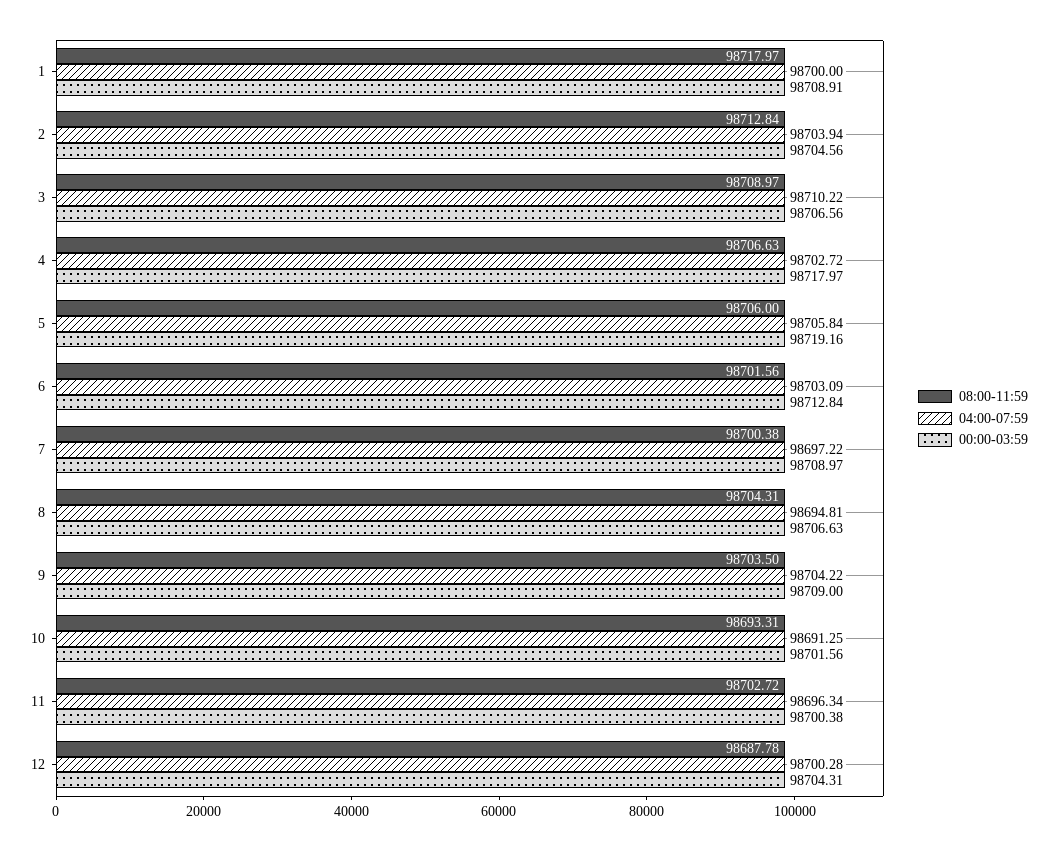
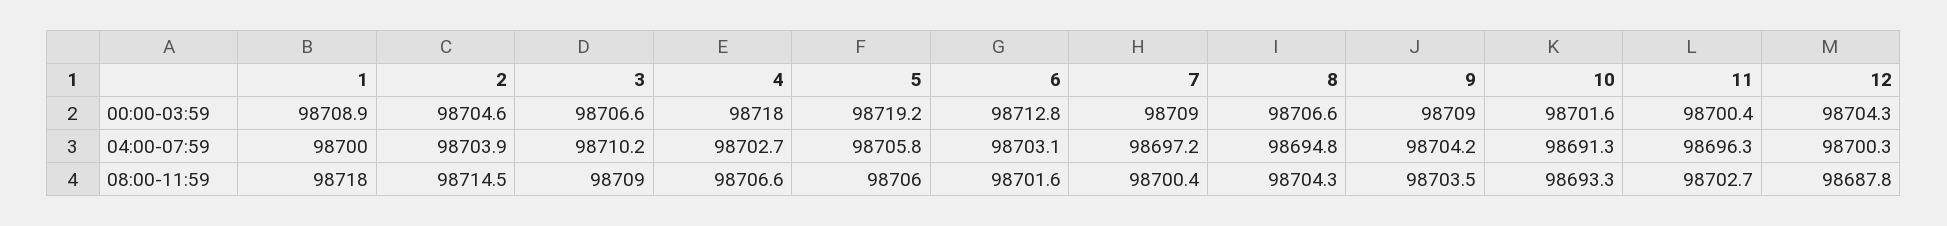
  {
    "08:00-11:59": {
      "1": 98717.97,
-     "2": 98712.84,
+     "2": 98714.5,
      "3": 98708.97,
      "4": 98706.63,
      "5": 98706,
      "6": 98701.56,
      "7": 98700.38,
      "8": 98704.31,
      "9": 98703.5,
      "10": 98693.31,
      "11": 98702.72,
      "12": 98687.78
    },
    "04:00-07:59": {
      "1": 98700,
      "2": 98703.94,
      "3": 98710.22,
      "4": 98702.72,
      "5": 98705.84,
      "6": 98703.09,
      "7": 98697.22,
      "8": 98694.81,
      "9": 98704.22,
      "10": 98691.25,
      "11": 98696.34,
      "12": 98700.28
    },
    "00:00-03:59": {
      "1": 98708.91,
      "2": 98704.56,
      "3": 98706.56,
      "4": 98717.97,
      "5": 98719.16,
      "6": 98712.84,
      "7": 98708.97,
      "8": 98706.63,
      "9": 98709,
      "10": 98701.56,
      "11": 98700.38,
      "12": 98704.31
    }
  }

